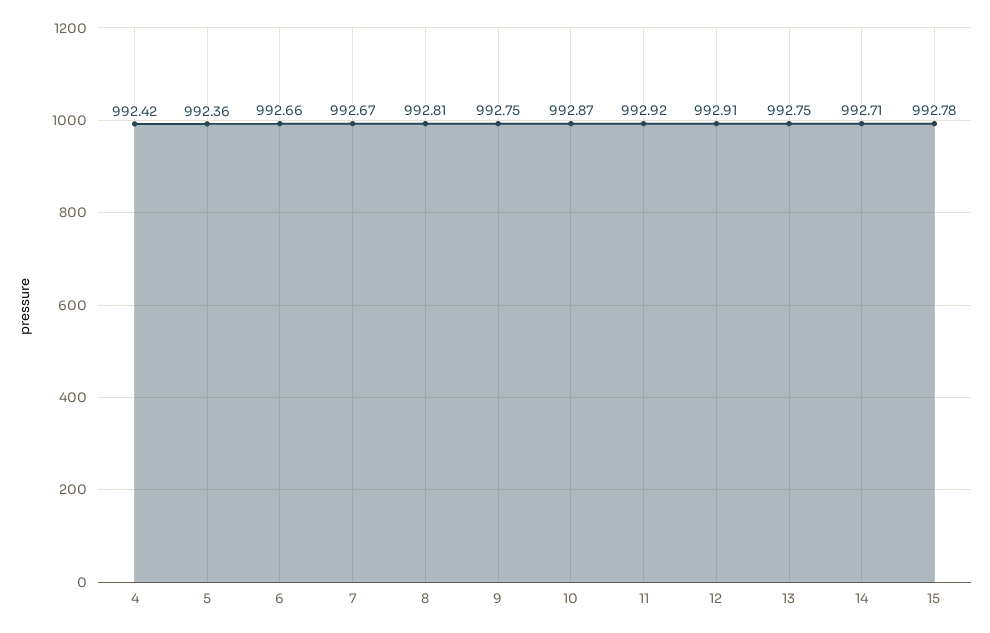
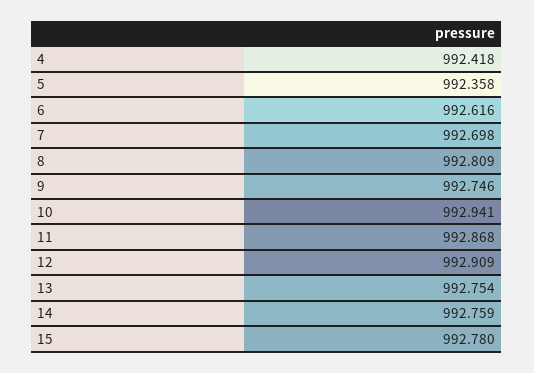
  {
    "4": 992.418,
    "5": 992.358,
-   "6": 992.66,
+   "6": 992.616,
-   "7": 992.67,
+   "7": 992.698,
    "8": 992.809,
    "9": 992.746,
-   "10": 992.87,
+   "10": 992.941,
-   "11": 992.92,
+   "11": 992.868,
    "12": 992.909,
    "13": 992.754,
-   "14": 992.71,
+   "14": 992.759,
    "15": 992.78
  }

